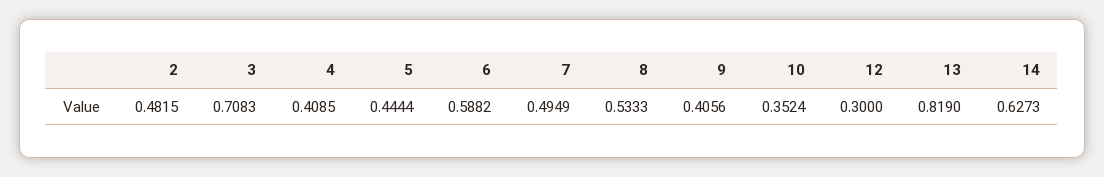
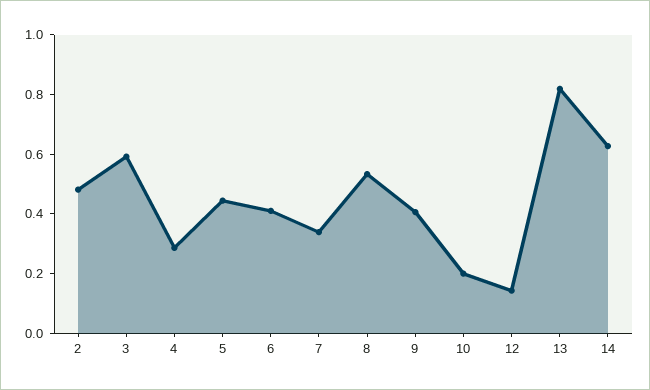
  {
    "2": 0.4815,
-   "3": 0.7083,
+   "3": 0.6,
-   "4": 0.4085,
+   "4": 0.3,
    "5": 0.4444,
-   "6": 0.5882,
+   "6": 0.4,
-   "7": 0.4949,
+   "7": 0.35,
    "8": 0.5333,
    "9": 0.4056,
-   "10": 0.3524,
+   "10": 0.2,
-   "12": 0.3,
+   "12": 0.15,
    "13": 0.819,
    "14": 0.6273
  }

